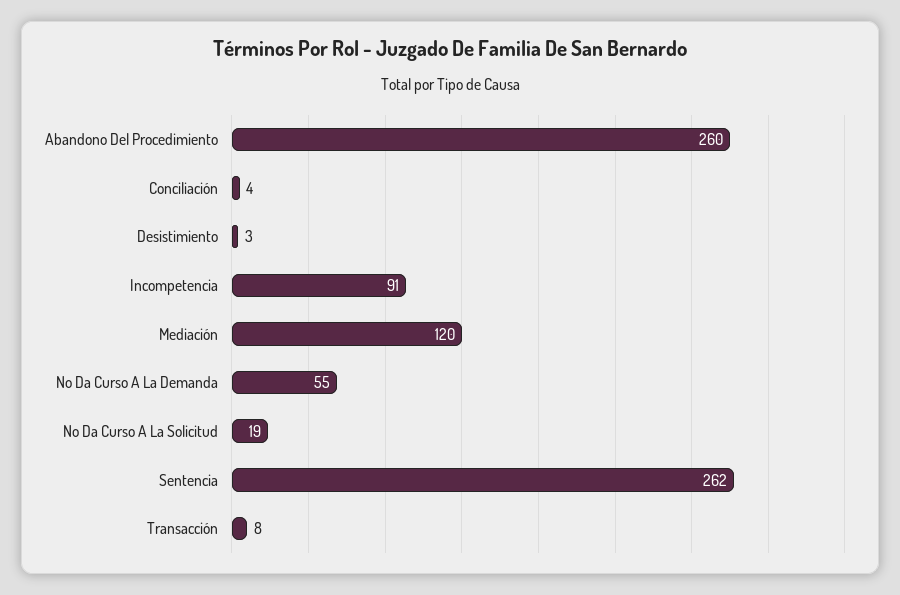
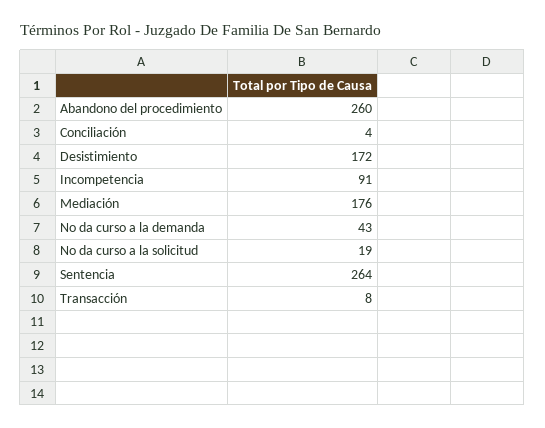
  {
    "Abandono Del Procedimiento": 260,
    "Conciliación": 4,
-   "Desistimiento": 3,
+   "Desistimiento": 172,
    "Incompetencia": 91,
-   "Mediación": 120,
+   "Mediación": 176,
-   "No Da Curso A La Demanda": 55,
+   "No Da Curso A La Demanda": 43,
    "No Da Curso A La Solicitud": 19,
-   "Sentencia": 262,
+   "Sentencia": 264,
    "Transacción": 8
  }

